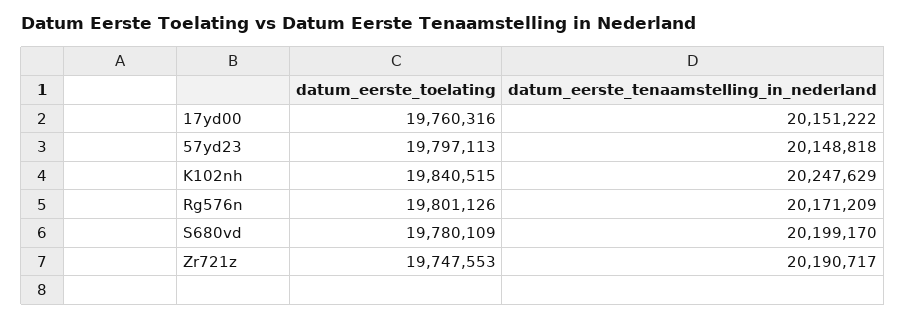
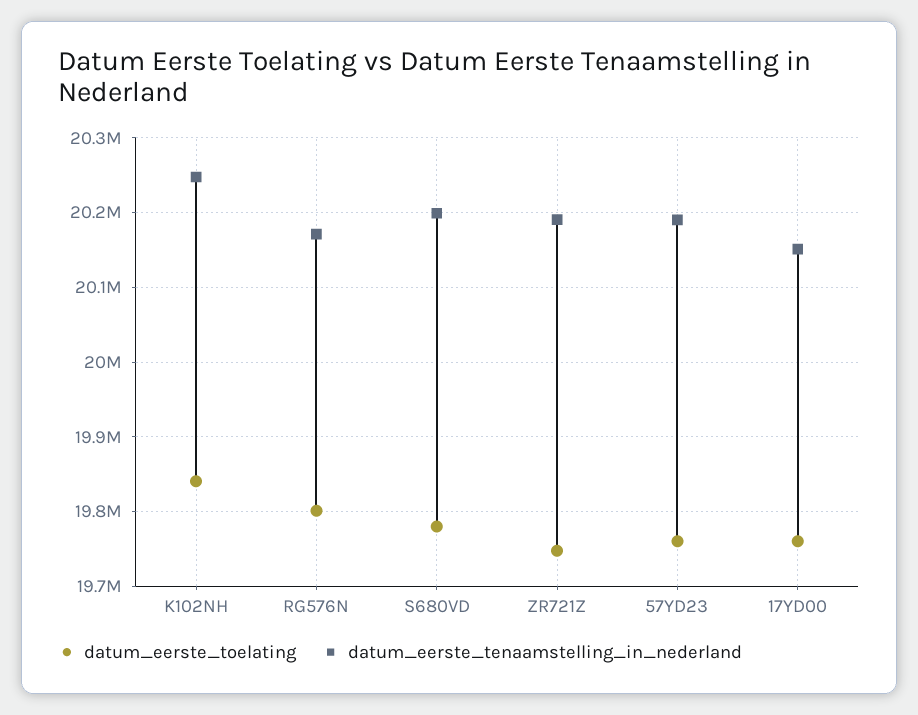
  {
    "datum_eerste_toelating": {
      "17yd00": 19760316,
-     "57yd23": 19797113,
+     "57yd23": 19760000,
      "K102nh": 19840515,
      "Rg576n": 19801126,
      "S680vd": 19780109,
      "Zr721z": 19747553
    },
    "datum_eerste_tenaamstelling_in_nederland": {
      "17yd00": 20151222,
-     "57yd23": 20148818,
+     "57yd23": 20190000,
      "K102nh": 20247629,
      "Rg576n": 20171209,
      "S680vd": 20199170,
      "Zr721z": 20190717
    }
  }

